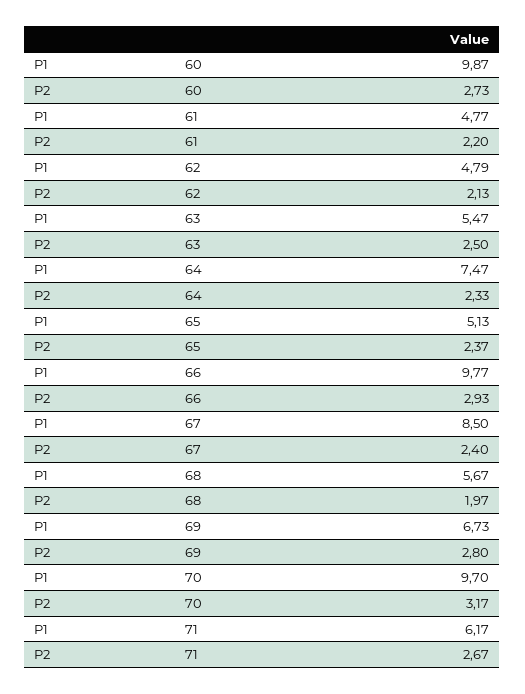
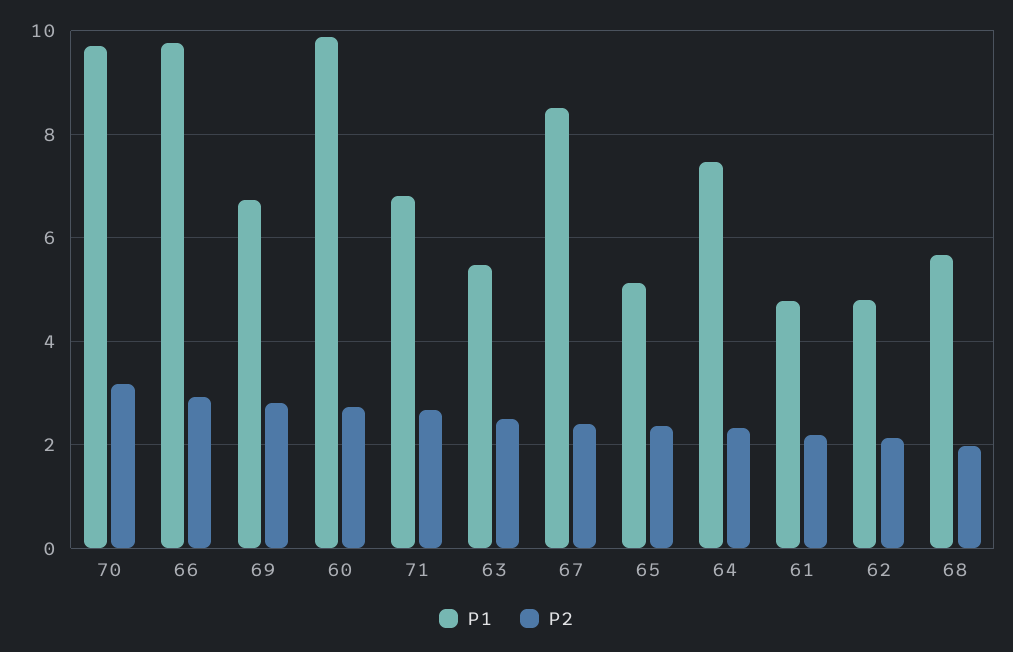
  {
    "P1": {
      "60": 9.87,
      "61": 4.77,
      "62": 4.79,
      "63": 5.47,
      "64": 7.47,
      "65": 5.13,
      "66": 9.77,
      "67": 8.5,
      "68": 5.67,
      "69": 6.73,
      "70": 9.7,
-     "71": 6.17
+     "71": 6.8
    },
    "P2": {
      "60": 2.73,
      "61": 2.2,
      "62": 2.13,
      "63": 2.5,
      "64": 2.33,
      "65": 2.37,
      "66": 2.93,
      "67": 2.4,
      "68": 1.97,
      "69": 2.8,
      "70": 3.17,
      "71": 2.67
    }
  }

